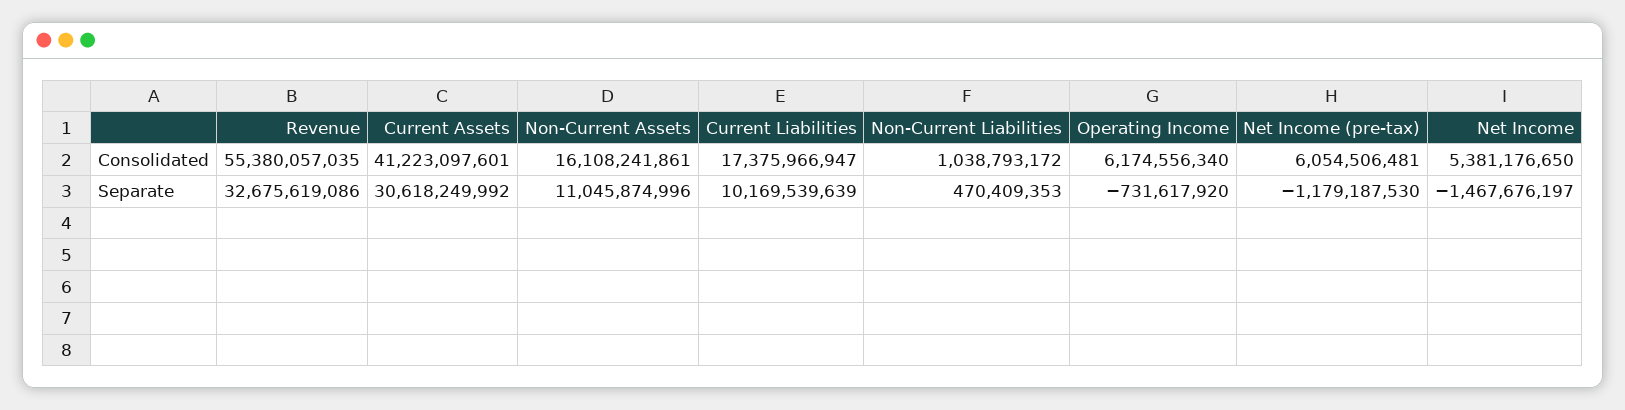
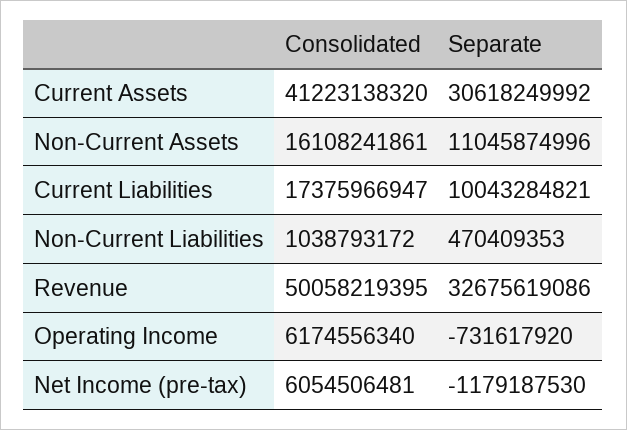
  {
    "Revenue": {
-     "Consolidated": 55380057035,
+     "Consolidated": 50058219395,
      "Separate": 32675619086
    },
    "Current Assets": {
-     "Consolidated": 41223097601,
+     "Consolidated": 41223138320,
      "Separate": 30618249992
    },
    "Non-Current Assets": {
      "Consolidated": 16108241861,
      "Separate": 11045874996
    },
    "Current Liabilities": {
      "Consolidated": 17375966947,
-     "Separate": 10169539639
+     "Separate": 10043284821
    },
    "Non-Current Liabilities": {
      "Consolidated": 1038793172,
      "Separate": 470409353
    },
    "Operating Income": {
      "Consolidated": 6174556340,
      "Separate": -731617920
    },
    "Net Income (pre-tax)": {
      "Consolidated": 6054506481,
      "Separate": -1179187530
-   },
+   }
-   "Net Income": {
-     "Consolidated": 5381176650,
-     "Separate": -1467676197
-   }
  }

